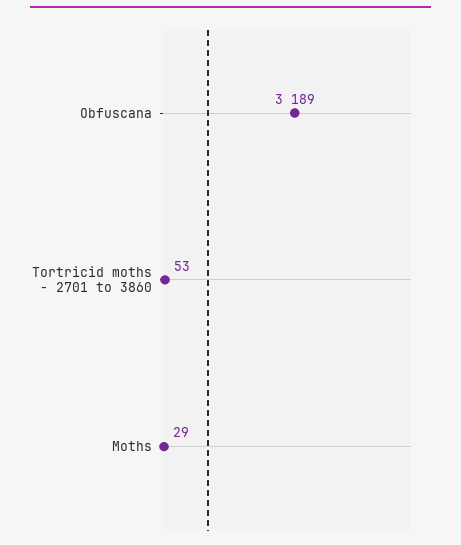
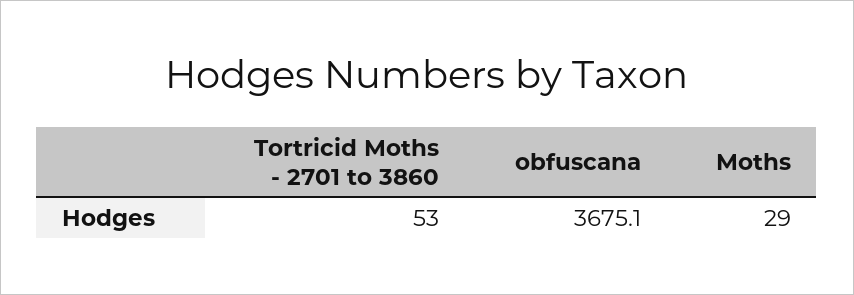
  {
-   "Obfuscana": 3189,
+   "Obfuscana": 3675.1,
    "Tortricid moths - 2701 to 3860": 53,
    "Moths": 29
  }

